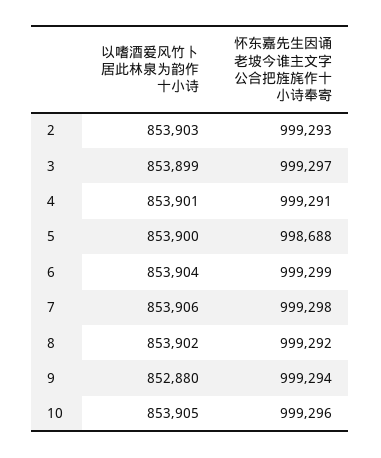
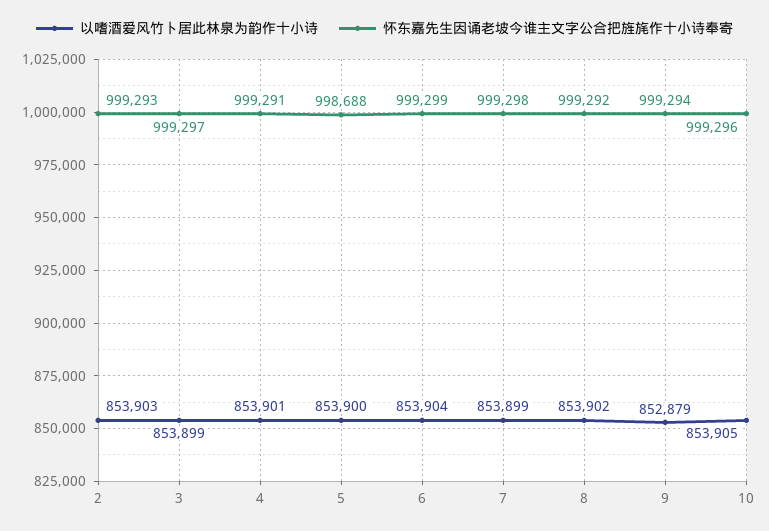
  {
    "以嗜酒爱风竹卜居此林泉为韵作十小诗": {
      "2": 853903,
      "3": 853899,
      "4": 853901,
      "5": 853900,
      "6": 853904,
-     "7": 853906,
+     "7": 853899,
      "8": 853902,
-     "9": 852880,
+     "9": 852879,
      "10": 853905
    },
    "怀东嘉先生因诵老坡今谁主文字公合把旌旄作十小诗奉寄": {
      "2": 999293,
      "3": 999297,
      "4": 999291,
      "5": 998688,
      "6": 999299,
      "7": 999298,
      "8": 999292,
      "9": 999294,
      "10": 999296
    }
  }

